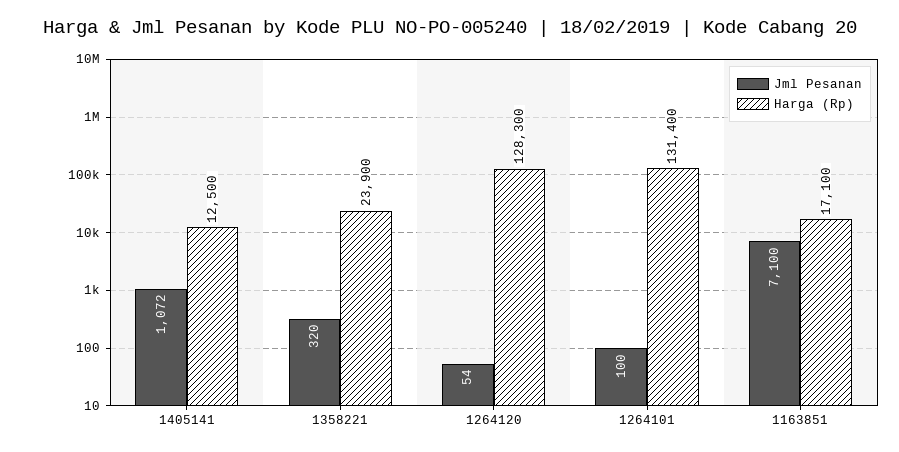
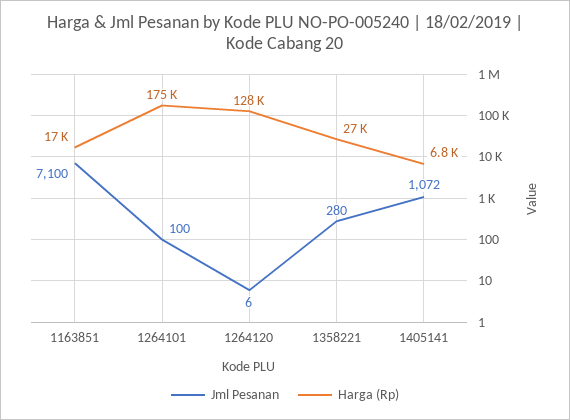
  {
    "Jml Pesanan": {
      "1405141": 1072,
-     "1358221": 320,
+     "1358221": 280,
-     "1264120": 54,
+     "1264120": 6,
      "1264101": 100,
      "1163851": 7100
    },
    "Harga (Rp)": {
-     "1405141": 12500,
+     "1405141": 6800,
-     "1358221": 23900,
+     "1358221": 27000,
      "1264120": 128300,
-     "1264101": 131400,
+     "1264101": 175000,
      "1163851": 17100
    }
  }

